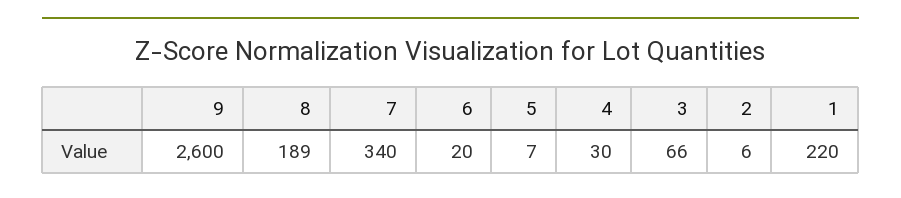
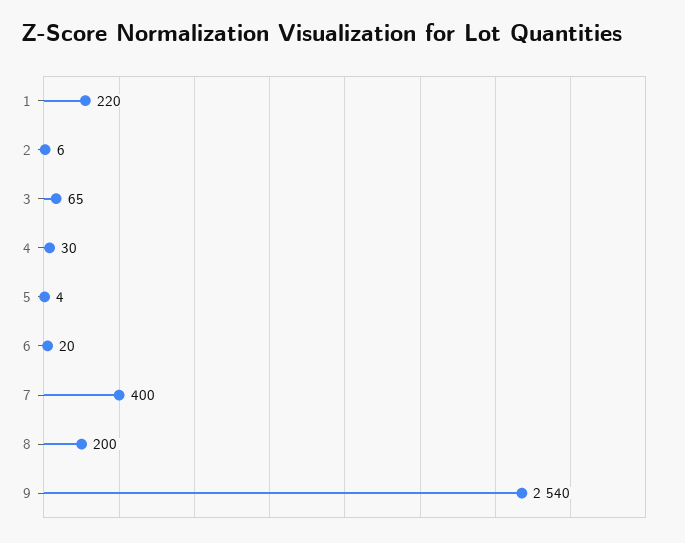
  {
-   "9": 2600,
+   "9": 2540,
-   "8": 189,
+   "8": 200,
-   "7": 340,
+   "7": 400,
    "6": 20,
-   "5": 7,
+   "5": 4,
    "4": 30,
-   "3": 66,
+   "3": 65,
    "2": 6,
    "1": 220
  }

